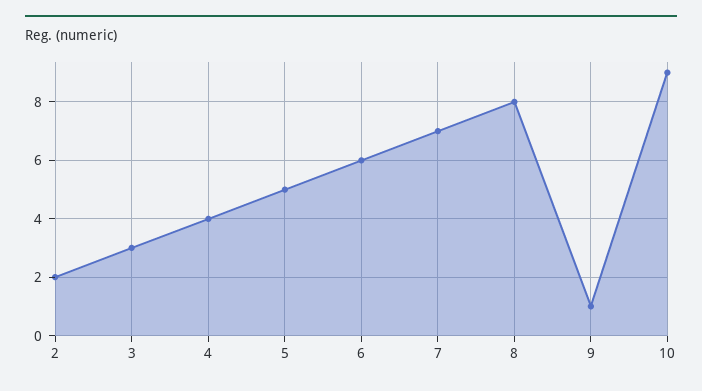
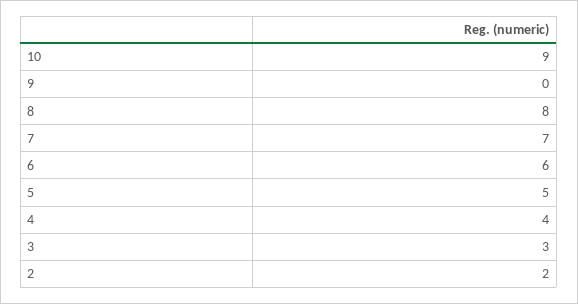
  {
    "2": 2,
    "3": 3,
    "4": 4,
    "5": 5,
    "6": 6,
    "7": 7,
    "8": 8,
-   "9": 1,
+   "9": 0,
    "10": 9
  }

